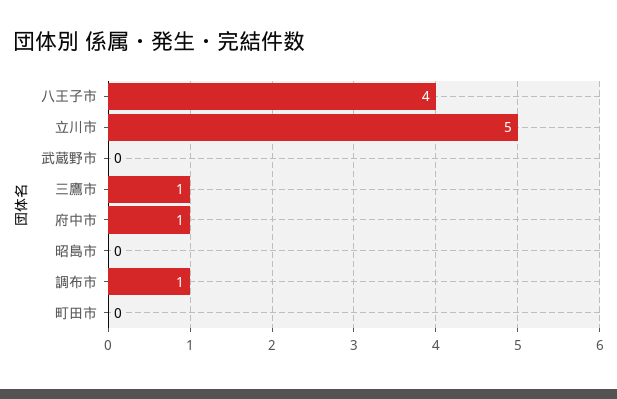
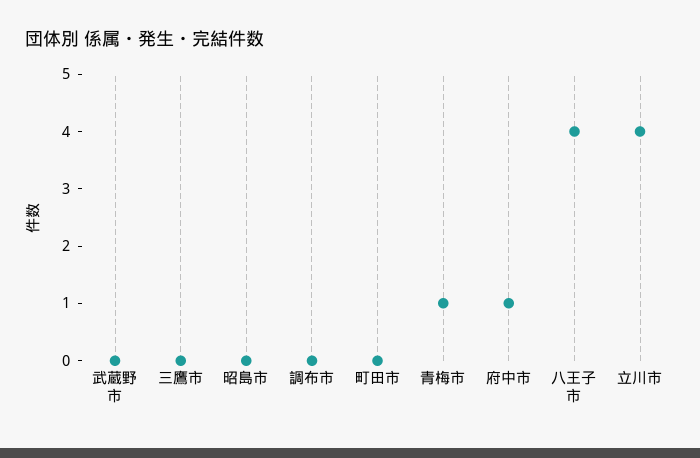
  {
    "八王子市": 4,
-   "立川市": 5,
+   "立川市": 4,
    "武蔵野市": 0,
-   "三鷹市": 1,
+   "三鷹市": 0,
    "府中市": 1,
    "昭島市": 0,
-   "調布市": 1,
+   "調布市": 0,
-   "町田市": 0
+   "町田市": 0,
+   "青梅市": 1
  }

